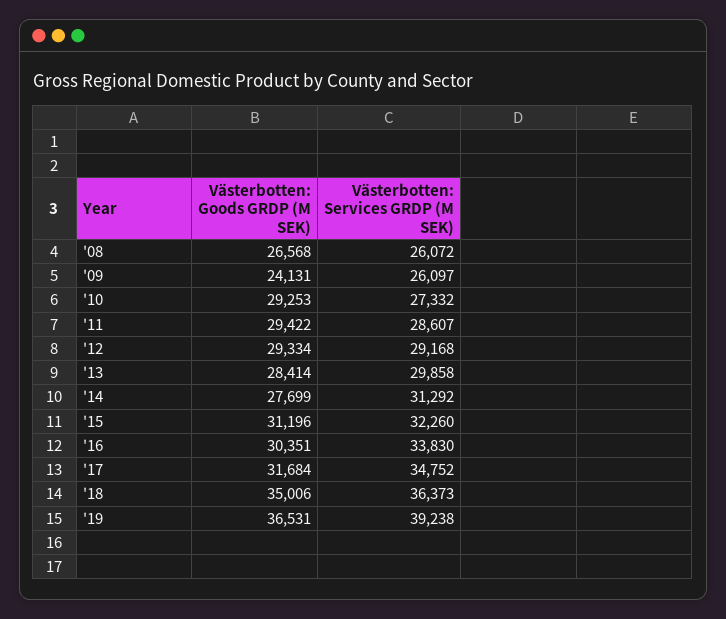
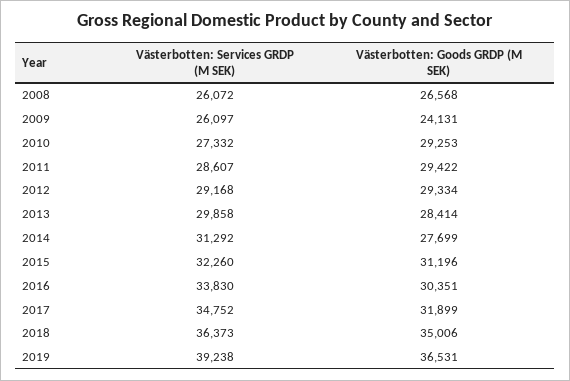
  {
    "Västerbotten: Goods GRDP (M SEK)": {
      "'08": 26568,
      "'09": 24131,
      "'10": 29253,
      "'11": 29422,
      "'12": 29334,
      "'13": 28414,
      "'14": 27699,
      "'15": 31196,
      "'16": 30351,
-     "'17": 31684,
+     "'17": 31899,
      "'18": 35006,
      "'19": 36531
    },
    "Västerbotten: Services GRDP (M SEK)": {
      "'08": 26072,
      "'09": 26097,
      "'10": 27332,
      "'11": 28607,
      "'12": 29168,
      "'13": 29858,
      "'14": 31292,
      "'15": 32260,
      "'16": 33830,
      "'17": 34752,
      "'18": 36373,
      "'19": 39238
    }
  }

